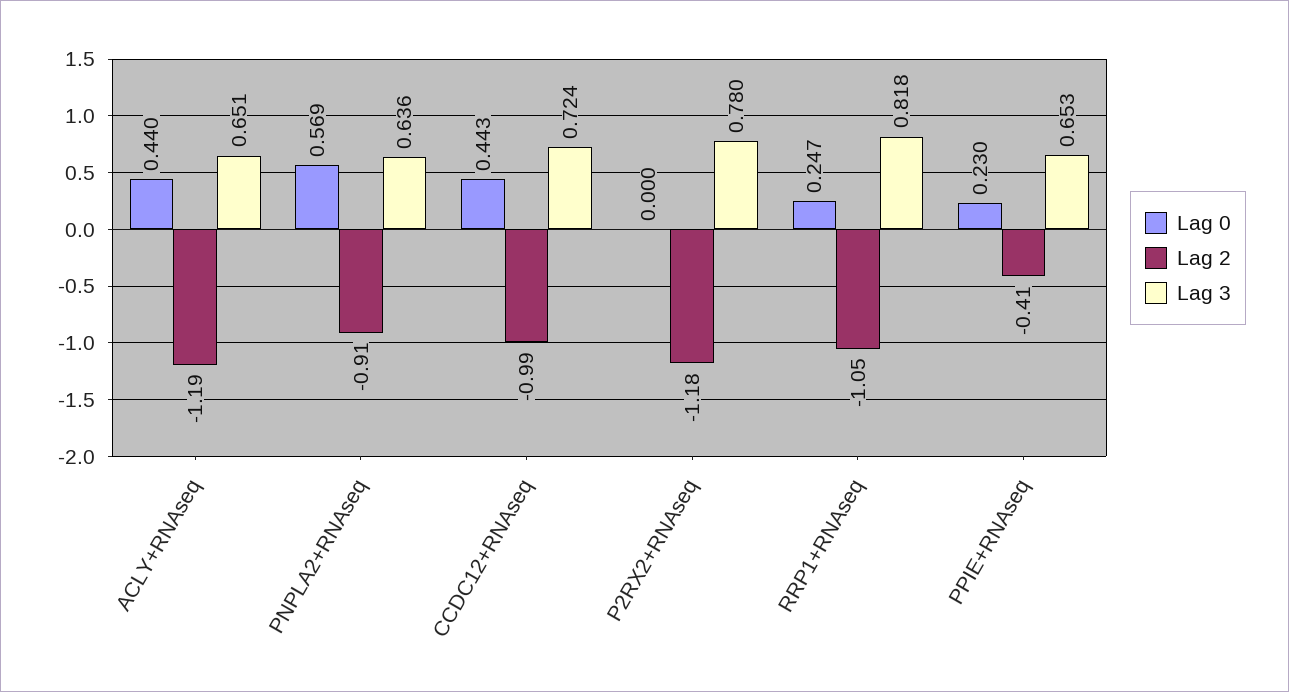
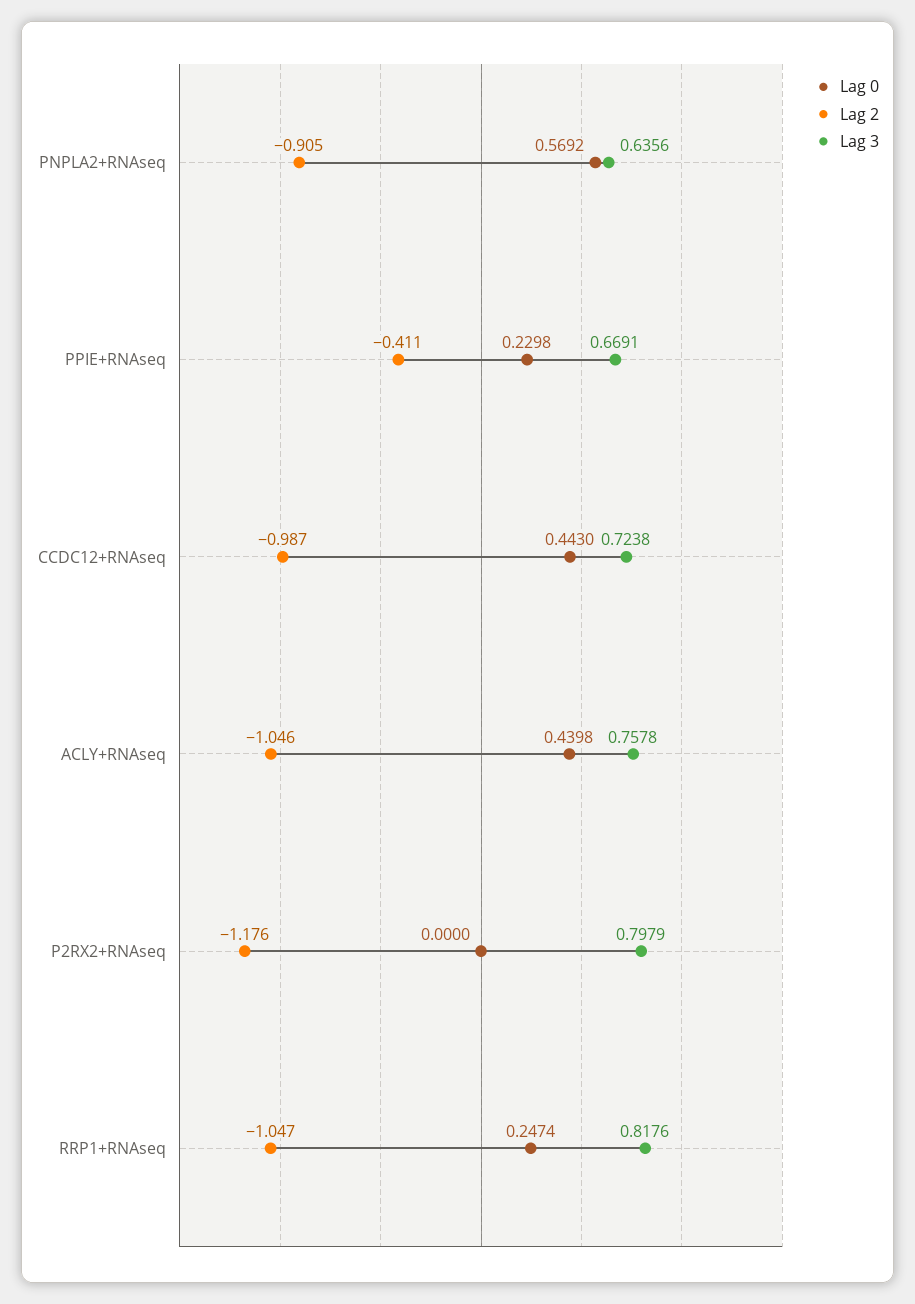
  {
    "Lag 0": {
      "ACLY+RNAseq": 0.4398,
      "PNPLA2+RNAseq": 0.5692,
      "CCDC12+RNAseq": 0.443,
      "P2RX2+RNAseq": 0,
      "RRP1+RNAseq": 0.2474,
      "PPIE+RNAseq": 0.2298
    },
    "Lag 2": {
-     "ACLY+RNAseq": -1.19,
+     "ACLY+RNAseq": -1.046,
      "PNPLA2+RNAseq": -0.905,
      "CCDC12+RNAseq": -0.987,
      "P2RX2+RNAseq": -1.176,
      "RRP1+RNAseq": -1.047,
      "PPIE+RNAseq": -0.411
    },
    "Lag 3": {
-     "ACLY+RNAseq": 0.651,
+     "ACLY+RNAseq": 0.7578,
      "PNPLA2+RNAseq": 0.6356,
      "CCDC12+RNAseq": 0.7238,
-     "P2RX2+RNAseq": 0.78,
+     "P2RX2+RNAseq": 0.7979,
      "RRP1+RNAseq": 0.8176,
-     "PPIE+RNAseq": 0.653
+     "PPIE+RNAseq": 0.6691
    }
  }

